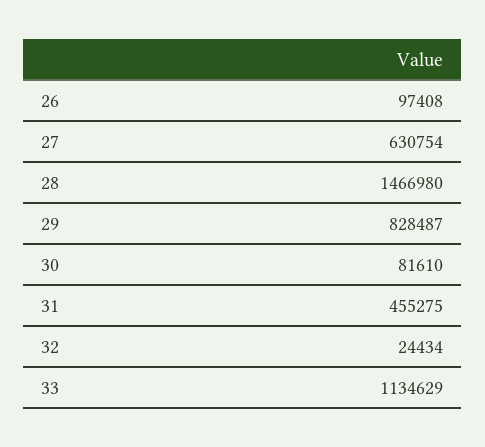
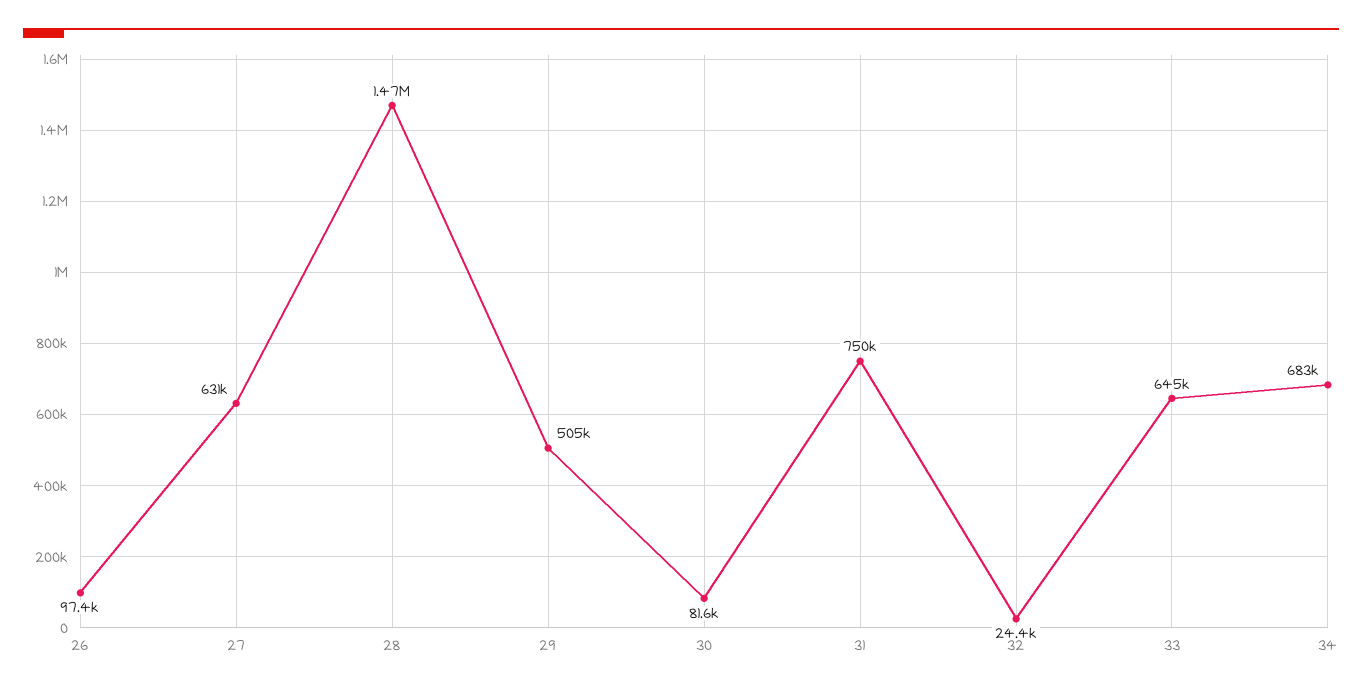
  {
    "26": 97408,
    "27": 630754,
    "28": 1466980,
-   "29": 828487,
+   "29": 505000,
    "30": 81610,
-   "31": 455275,
+   "31": 750000,
    "32": 24434,
-   "33": 1134629
+   "33": 645000,
+   "34": 683000
  }

